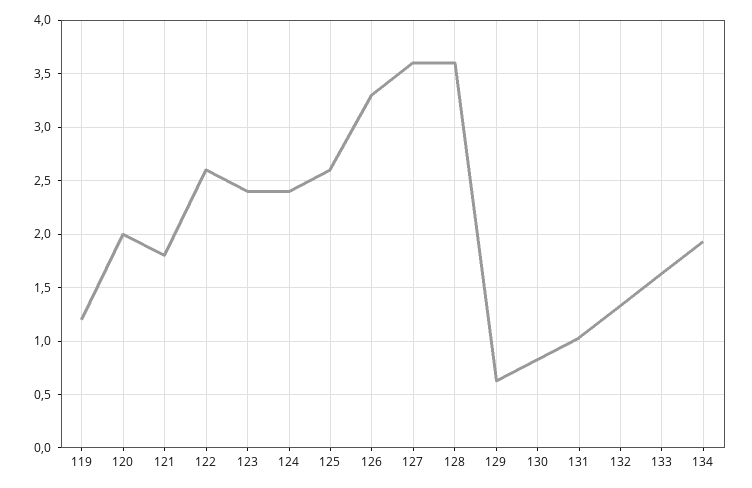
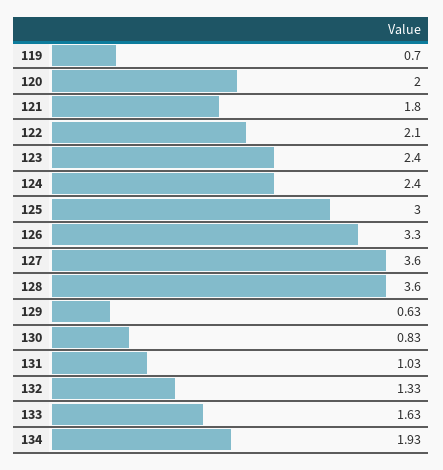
  {
-   "119": 1.2,
+   "119": 0.7,
    "120": 2,
    "121": 1.8,
-   "122": 2.6,
+   "122": 2.1,
    "123": 2.4,
    "124": 2.4,
-   "125": 2.6,
+   "125": 3,
    "126": 3.3,
    "127": 3.6,
    "128": 3.6,
    "129": 0.63,
    "130": 0.83,
    "131": 1.03,
    "132": 1.33,
    "133": 1.63,
    "134": 1.93
  }

